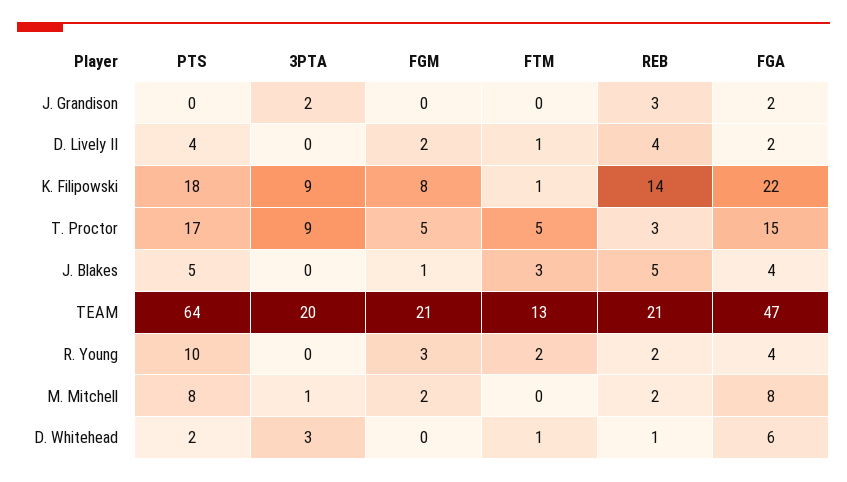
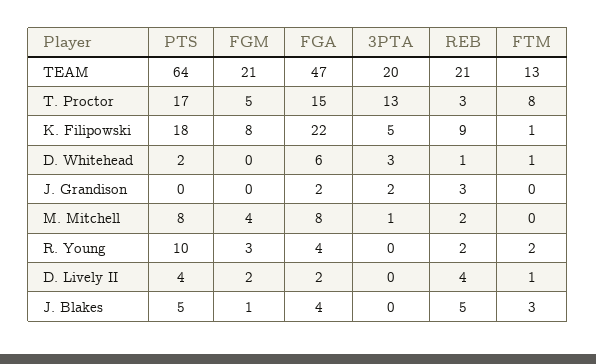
  {
    "PTS": {
      "J. Grandison": 0,
      "D. Lively II": 4,
      "K. Filipowski": 18,
      "T. Proctor": 17,
      "J. Blakes": 5,
      "TEAM": 64,
      "R. Young": 10,
      "M. Mitchell": 8,
      "D. Whitehead": 2
    },
    "3PTA": {
      "J. Grandison": 2,
      "D. Lively II": 0,
-     "K. Filipowski": 9,
+     "K. Filipowski": 5,
-     "T. Proctor": 9,
+     "T. Proctor": 13,
      "J. Blakes": 0,
      "TEAM": 20,
      "R. Young": 0,
      "M. Mitchell": 1,
      "D. Whitehead": 3
    },
    "FGM": {
      "J. Grandison": 0,
      "D. Lively II": 2,
      "K. Filipowski": 8,
      "T. Proctor": 5,
      "J. Blakes": 1,
      "TEAM": 21,
      "R. Young": 3,
-     "M. Mitchell": 2,
+     "M. Mitchell": 4,
      "D. Whitehead": 0
    },
    "FTM": {
      "J. Grandison": 0,
      "D. Lively II": 1,
      "K. Filipowski": 1,
-     "T. Proctor": 5,
+     "T. Proctor": 8,
      "J. Blakes": 3,
      "TEAM": 13,
      "R. Young": 2,
      "M. Mitchell": 0,
      "D. Whitehead": 1
    },
    "REB": {
      "J. Grandison": 3,
      "D. Lively II": 4,
-     "K. Filipowski": 14,
+     "K. Filipowski": 9,
      "T. Proctor": 3,
      "J. Blakes": 5,
      "TEAM": 21,
      "R. Young": 2,
      "M. Mitchell": 2,
      "D. Whitehead": 1
    },
    "FGA": {
      "J. Grandison": 2,
      "D. Lively II": 2,
      "K. Filipowski": 22,
      "T. Proctor": 15,
      "J. Blakes": 4,
      "TEAM": 47,
      "R. Young": 4,
      "M. Mitchell": 8,
      "D. Whitehead": 6
    }
  }

